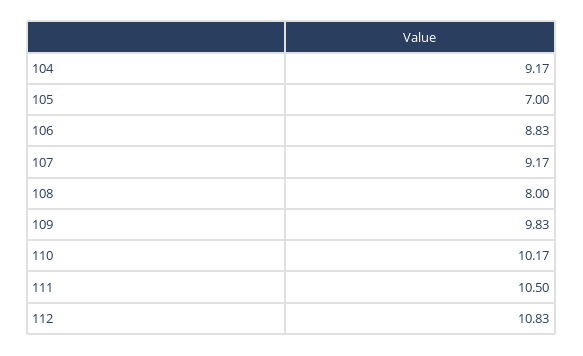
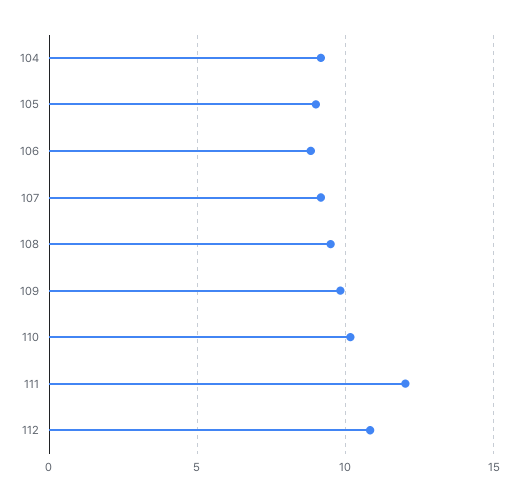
  {
    "104": 9.17,
-   "105": 7,
+   "105": 9,
    "106": 8.83,
    "107": 9.17,
-   "108": 8,
+   "108": 9.5,
    "109": 9.83,
    "110": 10.17,
-   "111": 10.5,
+   "111": 12,
    "112": 10.83
  }

